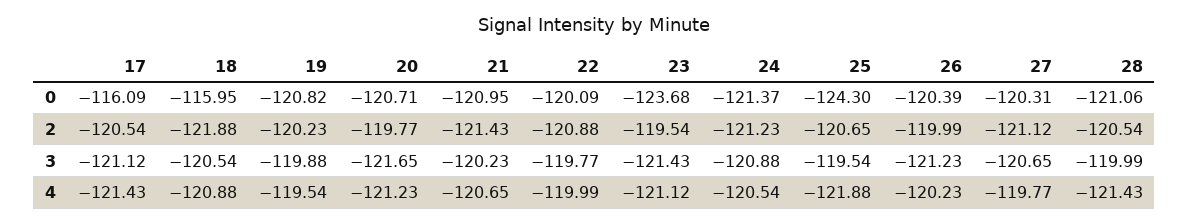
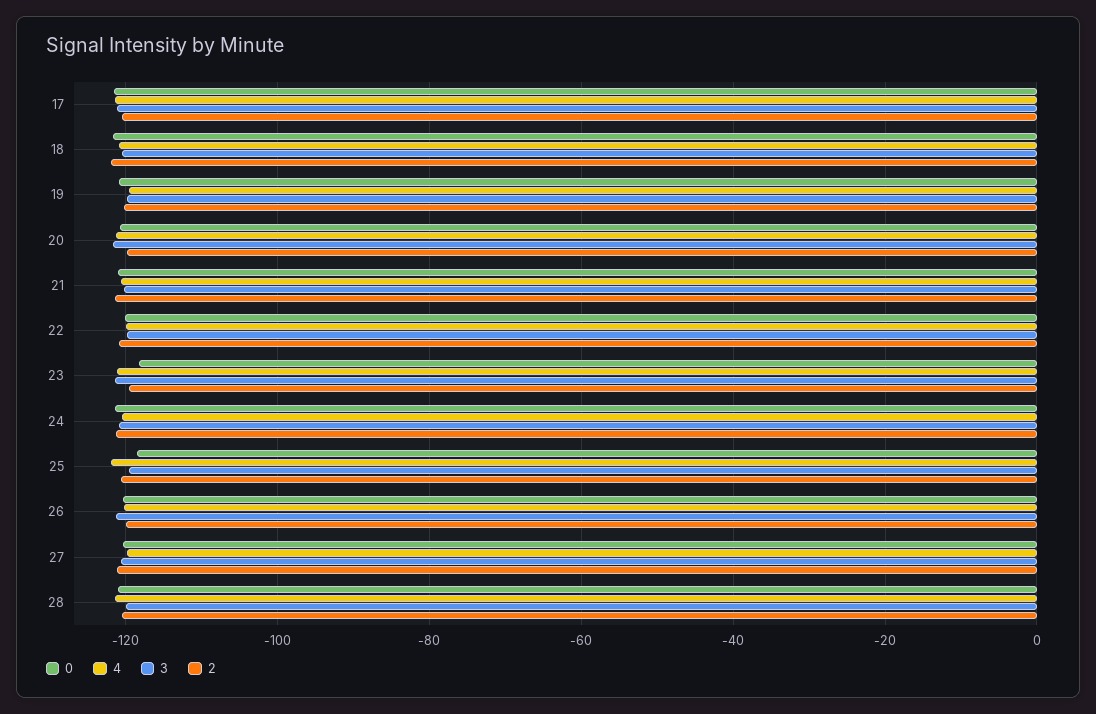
  {
    "0": {
-     "17": -116.09,
+     "17": -122,
-     "18": -115.95,
+     "18": -122,
      "19": -120.82,
      "20": -120.71,
      "21": -120.95,
      "22": -120.09,
-     "23": -123.68,
+     "23": -118,
      "24": -121.37,
-     "25": -124.3,
+     "25": -118,
      "26": -120.39,
      "27": -120.31,
      "28": -121.06
    },
    "2": {
      "17": -120.54,
      "18": -121.88,
      "19": -120.23,
      "20": -119.77,
      "21": -121.43,
      "22": -120.88,
      "23": -119.54,
      "24": -121.23,
      "25": -120.65,
      "26": -119.99,
      "27": -121.12,
      "28": -120.54
    },
    "3": {
      "17": -121.12,
      "18": -120.54,
      "19": -119.88,
      "20": -121.65,
      "21": -120.23,
      "22": -119.77,
      "23": -121.43,
      "24": -120.88,
      "25": -119.54,
      "26": -121.23,
      "27": -120.65,
      "28": -119.99
    },
    "4": {
      "17": -121.43,
      "18": -120.88,
      "19": -119.54,
      "20": -121.23,
      "21": -120.65,
      "22": -119.99,
      "23": -121.12,
      "24": -120.54,
      "25": -121.88,
      "26": -120.23,
      "27": -119.77,
      "28": -121.43
    }
  }

